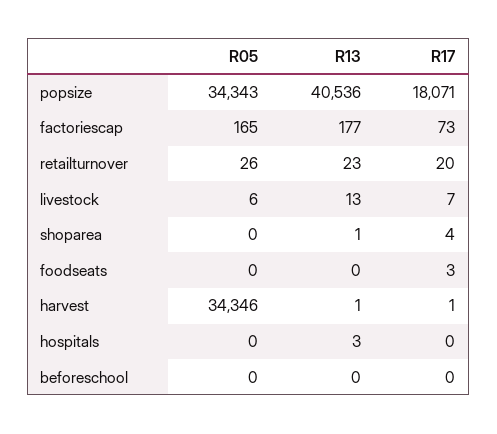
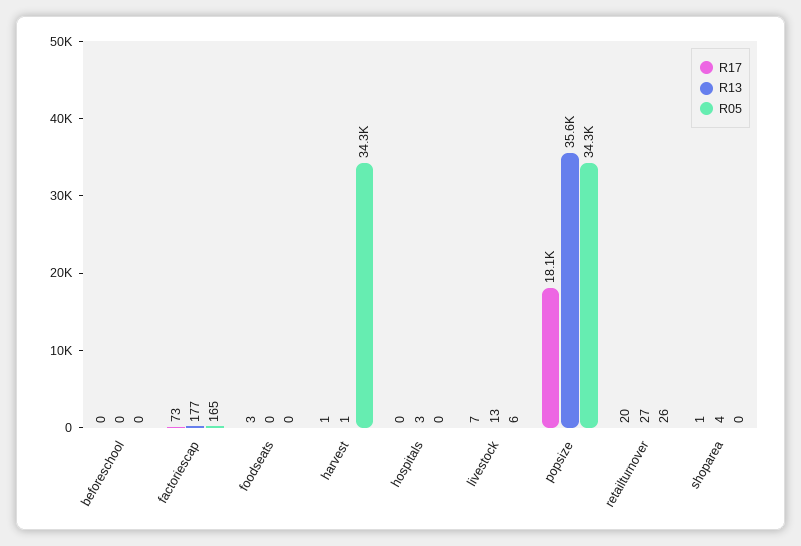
  {
    "R05": {
      "popsize": 34343,
      "factoriescap": 165,
      "retailturnover": 26,
      "livestock": 6,
      "shoparea": 0,
      "foodseats": 0,
      "harvest": 34346,
      "hospitals": 0,
      "beforeschool": 0
    },
    "R13": {
-     "popsize": 40536,
+     "popsize": 35600,
      "factoriescap": 177,
-     "retailturnover": 23,
+     "retailturnover": 27,
      "livestock": 13,
-     "shoparea": 1,
+     "shoparea": 4,
      "foodseats": 0,
      "harvest": 1,
      "hospitals": 3,
      "beforeschool": 0
    },
    "R17": {
      "popsize": 18071,
      "factoriescap": 73,
      "retailturnover": 20,
      "livestock": 7,
-     "shoparea": 4,
+     "shoparea": 1,
      "foodseats": 3,
      "harvest": 1,
      "hospitals": 0,
      "beforeschool": 0
    }
  }

